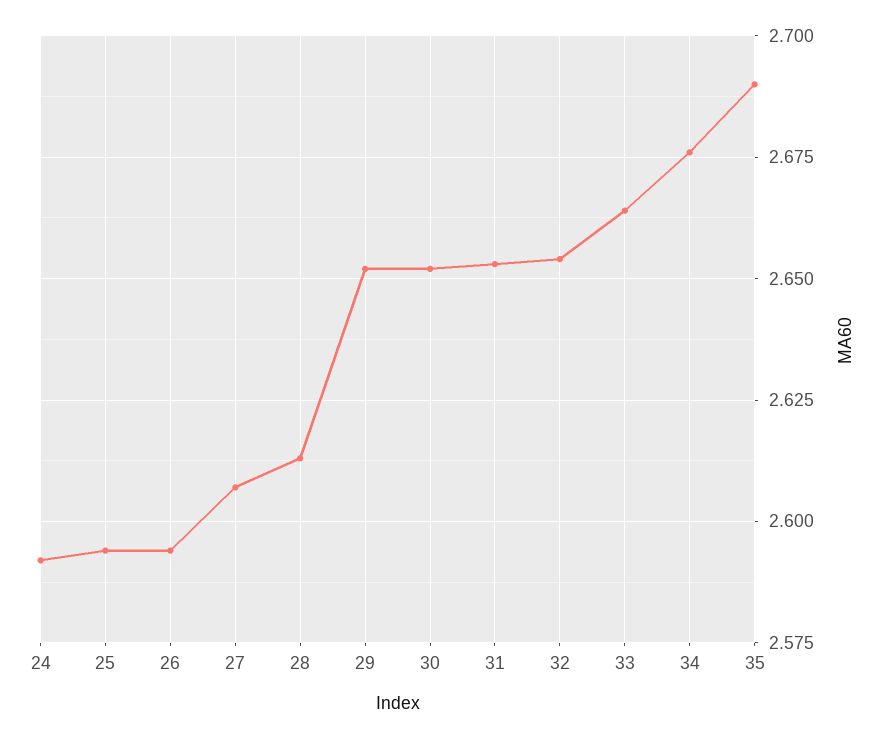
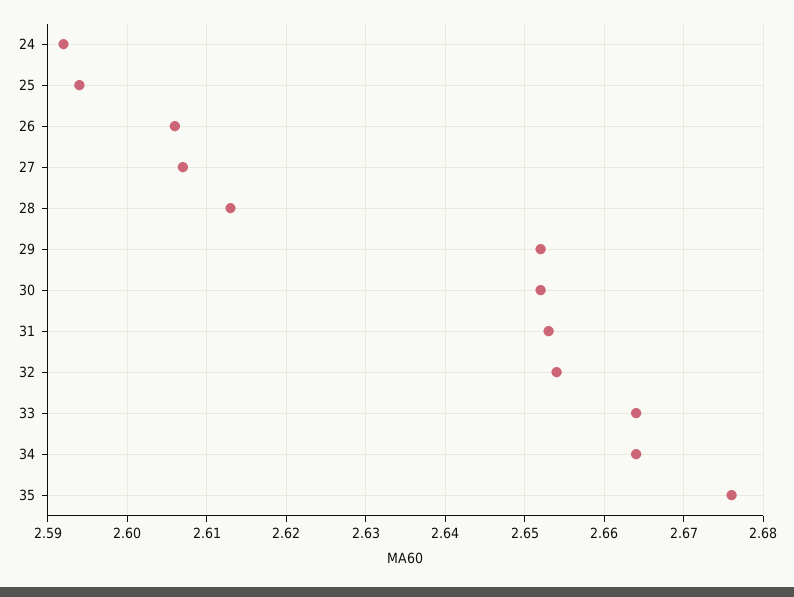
  {
    "24": 2.592,
    "25": 2.594,
-   "26": 2.595,
+   "26": 2.606,
    "27": 2.607,
    "28": 2.613,
    "29": 2.652,
    "30": 2.652,
    "31": 2.653,
    "32": 2.654,
    "33": 2.664,
-   "34": 2.675,
+   "34": 2.664,
-   "35": 2.69
+   "35": 2.676
  }

